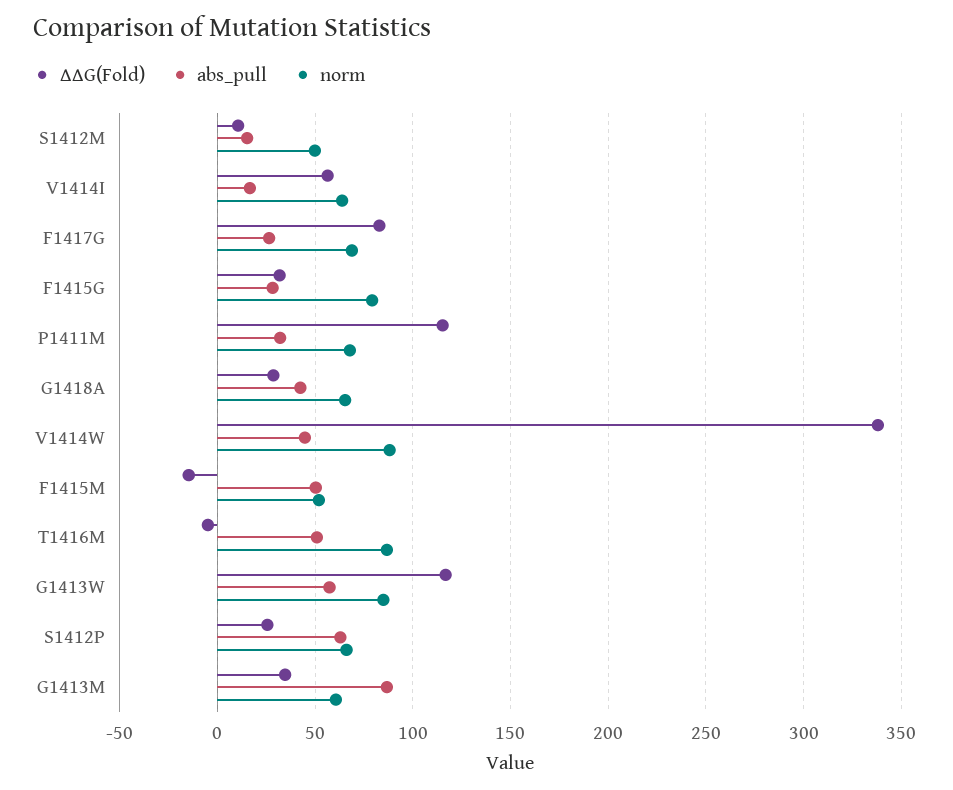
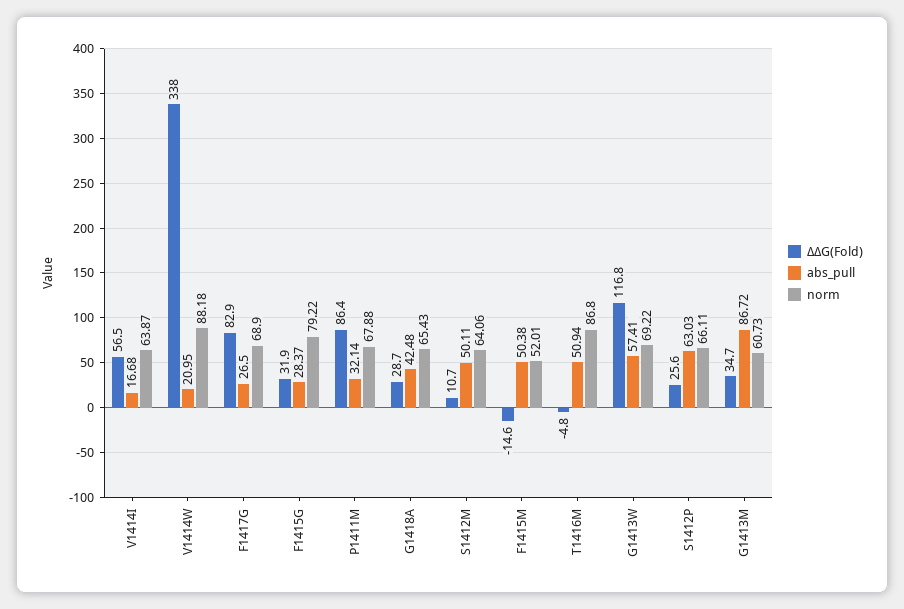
  {
    "∆∆G(Fold)": {
      "S1412M": 10.7,
      "V1414I": 56.5,
      "F1417G": 82.9,
      "F1415G": 31.9,
-     "P1411M": 115,
+     "P1411M": 86.4,
      "G1418A": 28.7,
      "V1414W": 338,
      "F1415M": -14.6,
      "T1416M": -4.8,
      "G1413W": 116.8,
      "S1412P": 25.6,
      "G1413M": 34.7
    },
    "abs_pull": {
-     "S1412M": 15,
+     "S1412M": 50.11,
      "V1414I": 16.68,
      "F1417G": 26.5,
      "F1415G": 28.37,
      "P1411M": 32.14,
      "G1418A": 42.48,
-     "V1414W": 45,
+     "V1414W": 20.95,
      "F1415M": 50.38,
      "T1416M": 50.94,
      "G1413W": 57.41,
      "S1412P": 63.03,
      "G1413M": 86.72
    },
    "norm": {
-     "S1412M": 50,
+     "S1412M": 64.06,
      "V1414I": 63.87,
      "F1417G": 68.9,
      "F1415G": 79.22,
      "P1411M": 67.88,
      "G1418A": 65.43,
      "V1414W": 88.18,
      "F1415M": 52.01,
      "T1416M": 86.8,
-     "G1413W": 85,
+     "G1413W": 69.22,
      "S1412P": 66.11,
      "G1413M": 60.73
    }
  }

